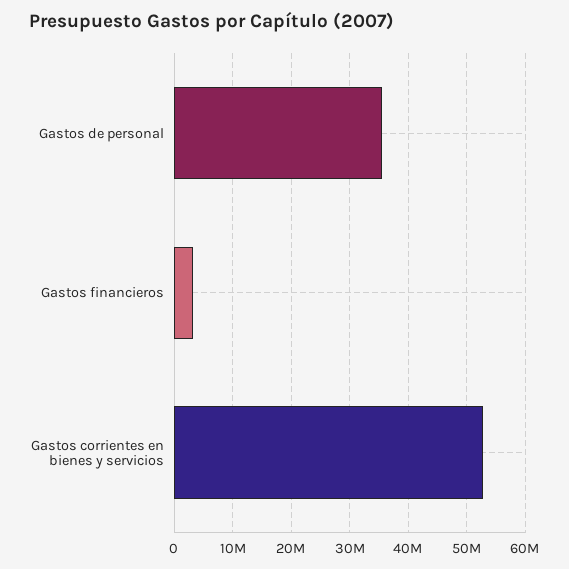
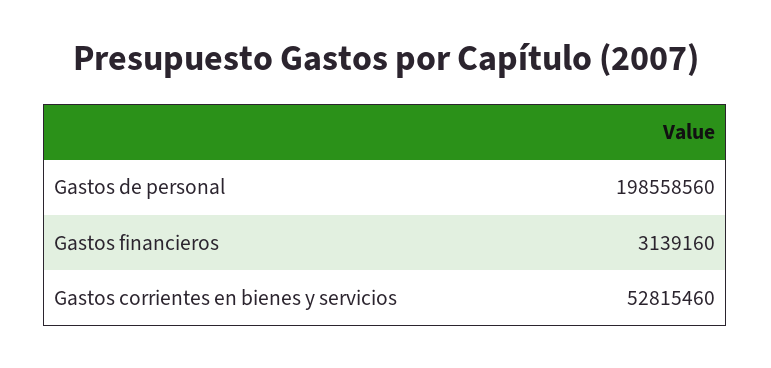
  {
-   "Gastos de personal": 36000000,
+   "Gastos de personal": 198558560,
    "Gastos financieros": 3139160,
    "Gastos corrientes en bienes y servicios": 52815460
  }

